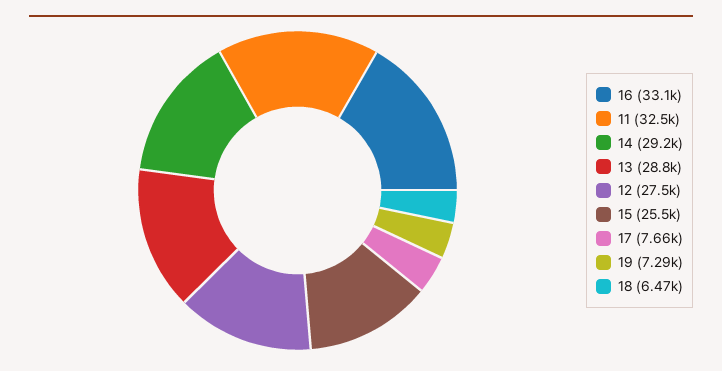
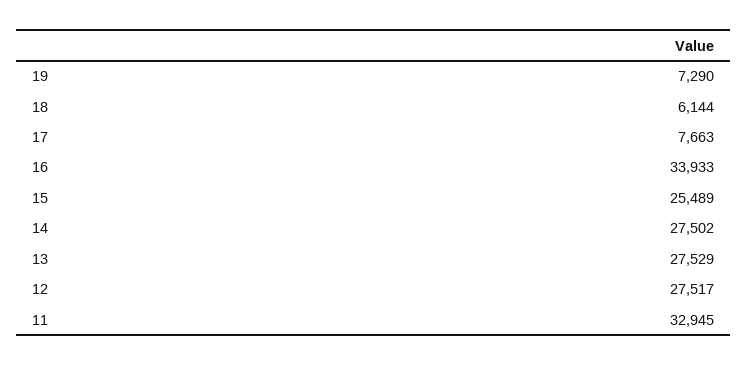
  {
-   "16": 33100,
+   "16": 33933,
-   "11": 32500,
+   "11": 32945,
-   "14": 29200,
+   "14": 27502,
-   "13": 28800,
+   "13": 27529,
    "12": 27517,
    "15": 25489,
    "17": 7663,
    "19": 7290,
-   "18": 6470
+   "18": 6144
  }

